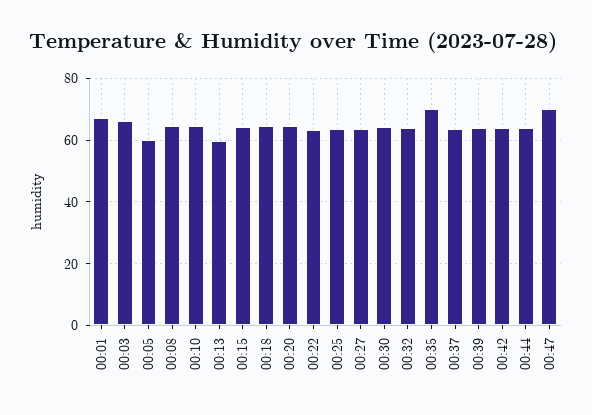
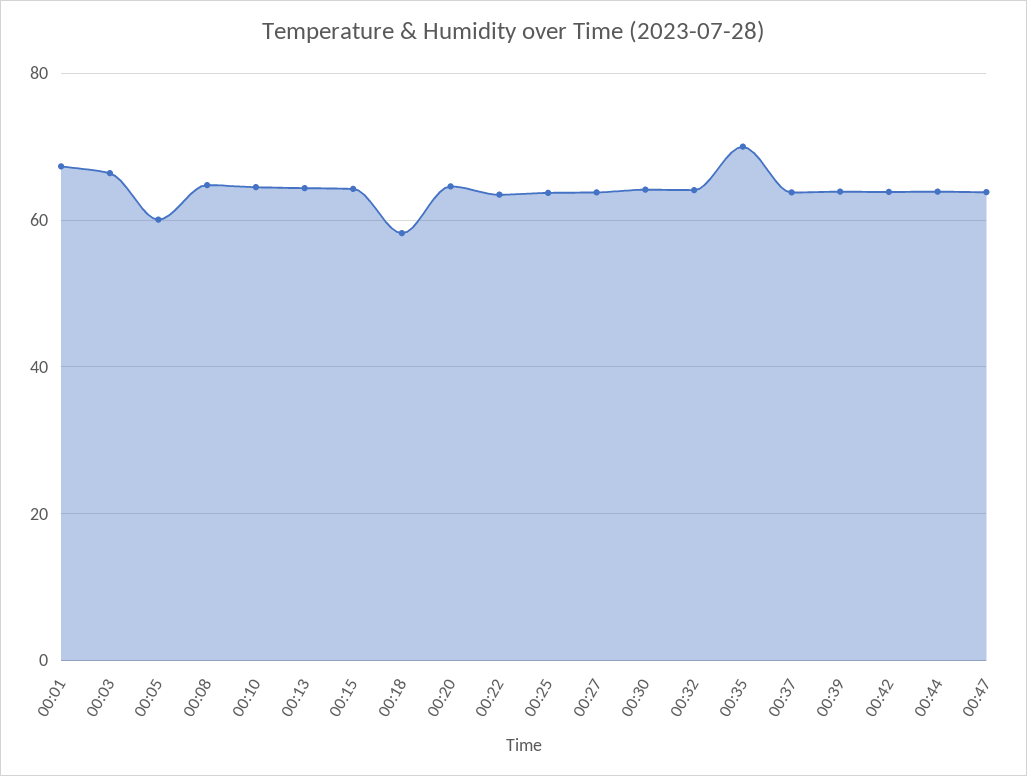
  {
    "00:01": 68,
    "00:03": 66,
    "00:05": 60,
    "00:08": 64,
    "00:10": 64,
-   "00:13": 60,
+   "00:13": 64,
    "00:15": 64,
-   "00:18": 64,
+   "00:18": 58,
    "00:20": 64,
    "00:22": 64,
    "00:25": 64,
    "00:27": 64,
    "00:30": 64,
    "00:32": 64,
    "00:35": 70,
    "00:37": 64,
    "00:39": 64,
    "00:42": 64,
    "00:44": 64,
-   "00:47": 70
+   "00:47": 64
  }

